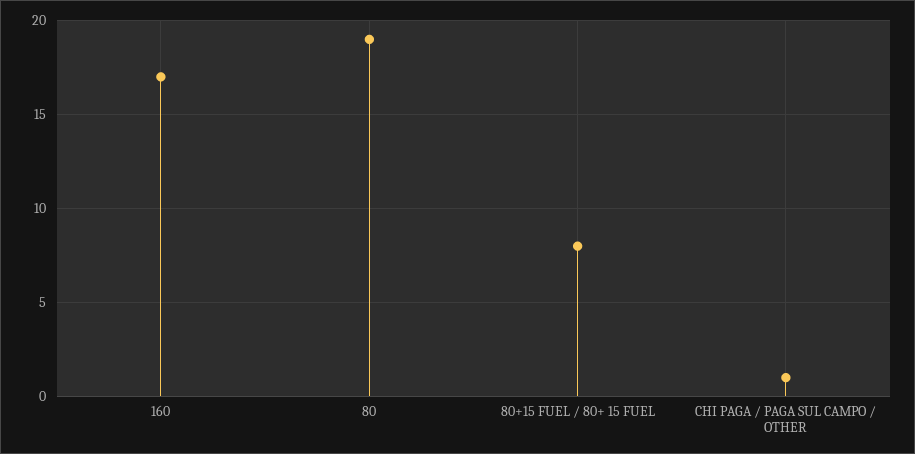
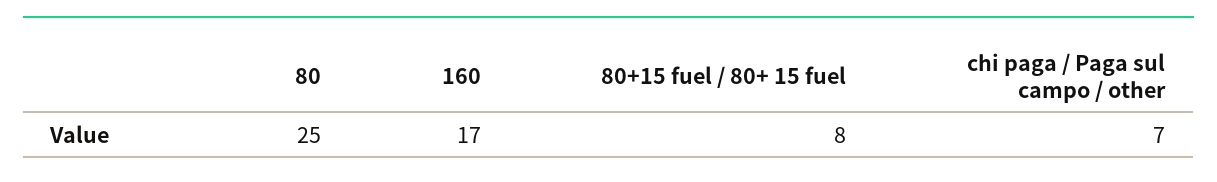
  {
    "160": 17,
-   "80": 19,
+   "80": 25,
    "80+15 FUEL / 80+ 15 FUEL": 8,
-   "CHI PAGA / PAGA SUL CAMPO / OTHER": 1
+   "CHI PAGA / PAGA SUL CAMPO / OTHER": 7
  }

